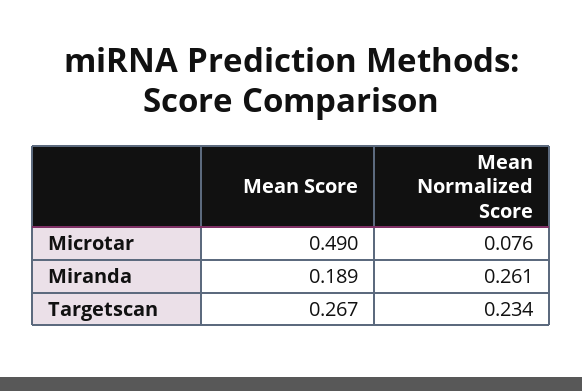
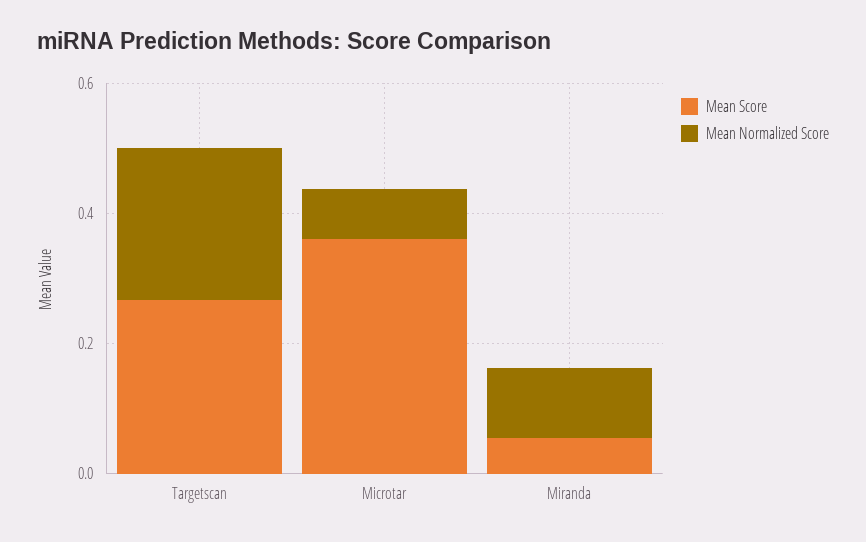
  {
    "Mean Score": {
-     "Microtar": 0.49,
+     "Microtar": 0.35,
-     "Miranda": 0.189,
+     "Miranda": 0.05,
      "Targetscan": 0.267
    },
    "Mean Normalized Score": {
      "Microtar": 0.076,
-     "Miranda": 0.261,
+     "Miranda": 0.1,
      "Targetscan": 0.234
    }
  }

